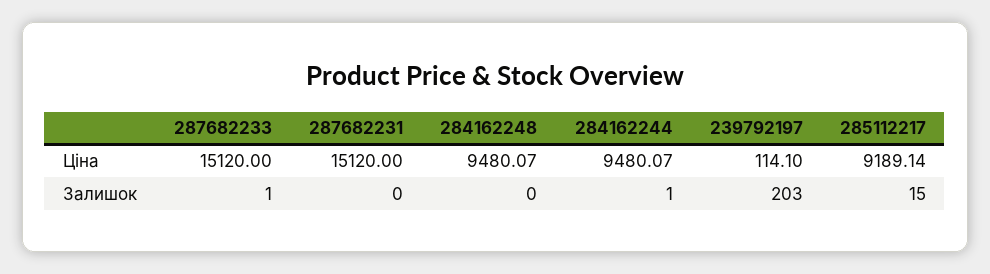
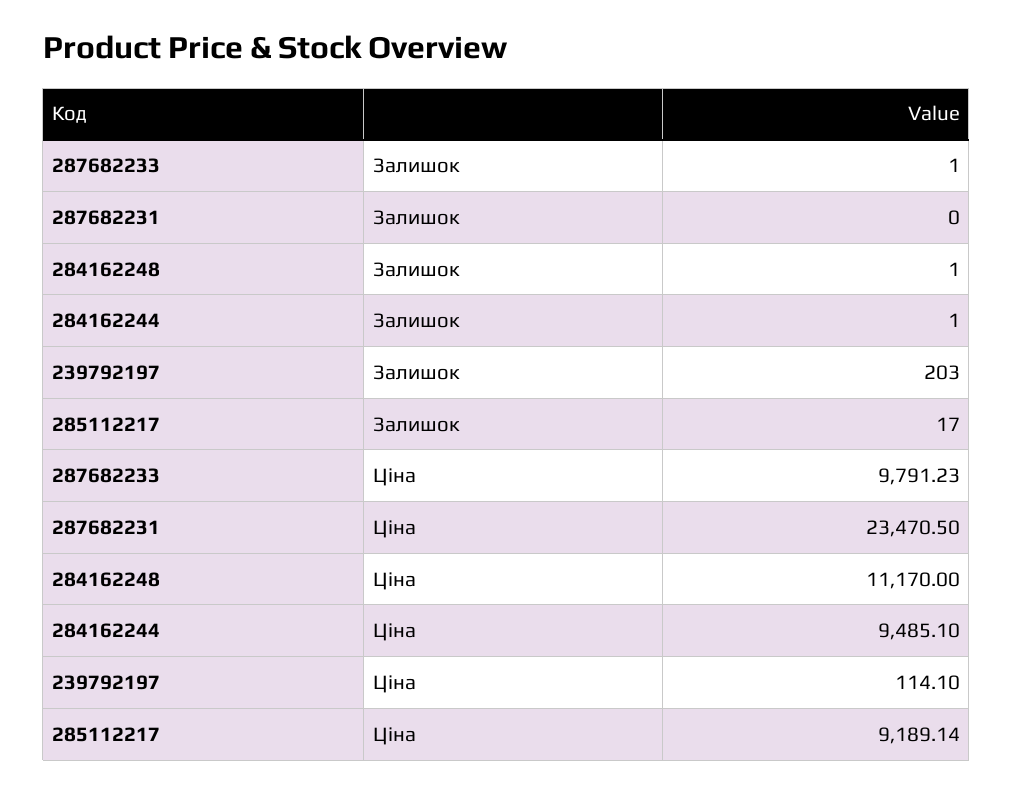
  {
    "287682233": {
-     "Ціна": 15120,
+     "Ціна": 9791.23,
      "Залишок": 1
    },
    "287682231": {
-     "Ціна": 15120,
+     "Ціна": 23470.5,
      "Залишок": 0
    },
    "284162248": {
-     "Ціна": 9480.07,
+     "Ціна": 11170,
-     "Залишок": 0
+     "Залишок": 1
    },
    "284162244": {
-     "Ціна": 9480.07,
+     "Ціна": 9485.1,
      "Залишок": 1
    },
    "239792197": {
      "Ціна": 114.1,
      "Залишок": 203
    },
    "285112217": {
      "Ціна": 9189.14,
-     "Залишок": 15
+     "Залишок": 17
    }
  }

